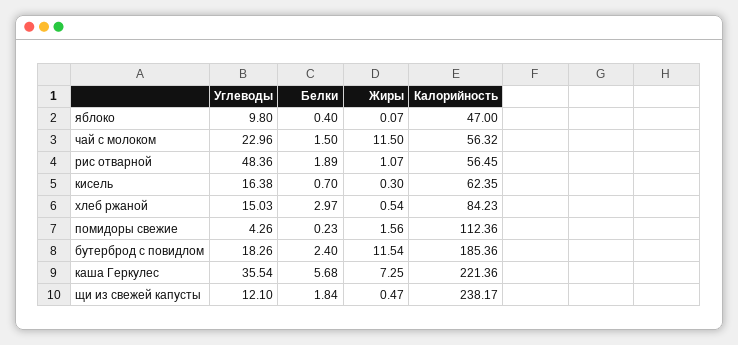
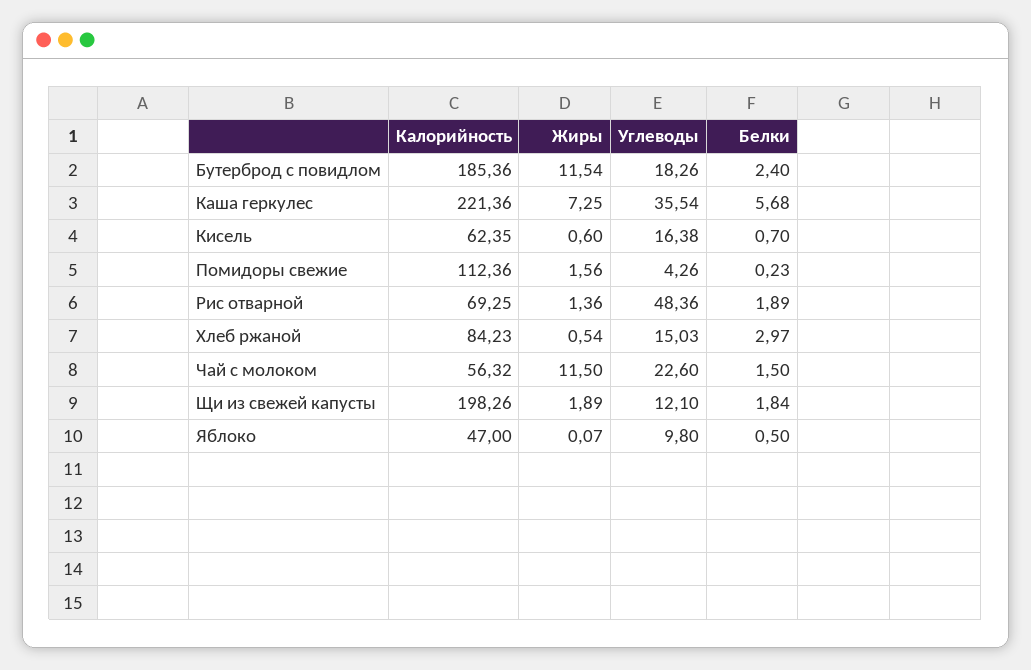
  {
    "Углеводы": {
      "яблоко": 9.8,
-     "чай с молоком": 22.96,
+     "чай с молоком": 22.6,
      "рис отварной": 48.36,
      "кисель": 16.38,
      "хлеб ржаной": 15.03,
      "помидоры свежие": 4.26,
      "бутерброд с повидлом": 18.26,
      "каша Геркулес": 35.54,
      "щи из свежей капусты": 12.1
    },
    "Белки": {
-     "яблоко": 0.4,
+     "яблоко": 0.5,
      "чай с молоком": 1.5,
      "рис отварной": 1.89,
      "кисель": 0.7,
      "хлеб ржаной": 2.97,
      "помидоры свежие": 0.23,
      "бутерброд с повидлом": 2.4,
      "каша Геркулес": 5.68,
      "щи из свежей капусты": 1.84
    },
    "Жиры": {
      "яблоко": 0.07,
      "чай с молоком": 11.5,
-     "рис отварной": 1.07,
+     "рис отварной": 1.36,
-     "кисель": 0.3,
+     "кисель": 0.6,
      "хлеб ржаной": 0.54,
      "помидоры свежие": 1.56,
      "бутерброд с повидлом": 11.54,
      "каша Геркулес": 7.25,
-     "щи из свежей капусты": 0.47
+     "щи из свежей капусты": 1.89
    },
    "Калорийность": {
      "яблоко": 47,
      "чай с молоком": 56.32,
-     "рис отварной": 56.45,
+     "рис отварной": 69.25,
      "кисель": 62.35,
      "хлеб ржаной": 84.23,
      "помидоры свежие": 112.36,
      "бутерброд с повидлом": 185.36,
      "каша Геркулес": 221.36,
-     "щи из свежей капусты": 238.17
+     "щи из свежей капусты": 198.26
    }
  }

